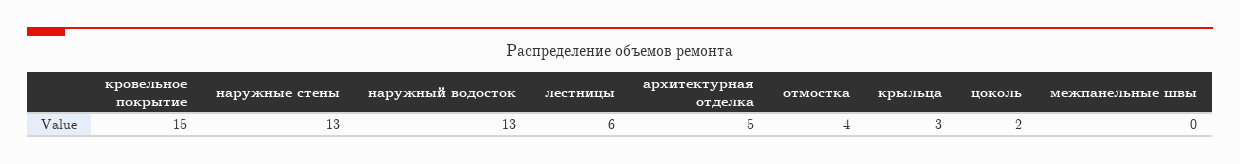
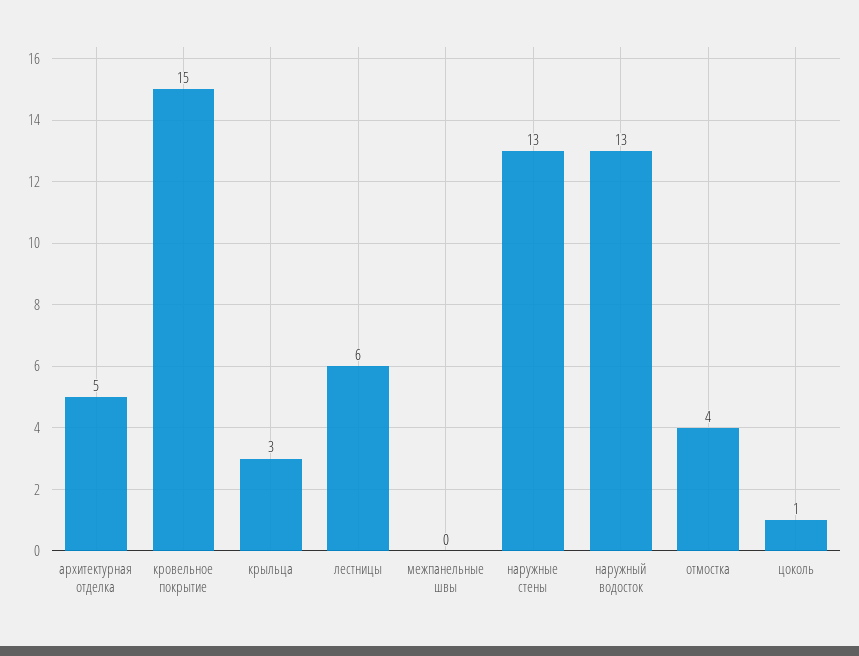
  {
    "кровельное покрытие": 15,
    "наружные стены": 13,
    "наружный водосток": 13,
    "лестницы": 6,
    "архитектурная отделка": 5,
    "отмостка": 4,
    "крыльца": 3,
-   "цоколь": 2,
+   "цоколь": 1,
    "межпанельные швы": 0
  }

